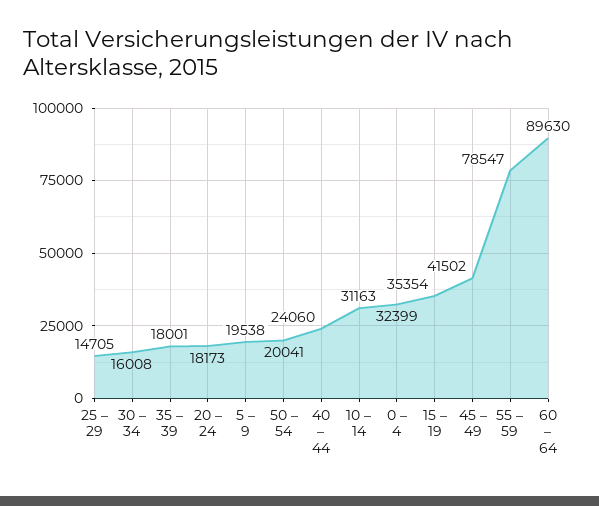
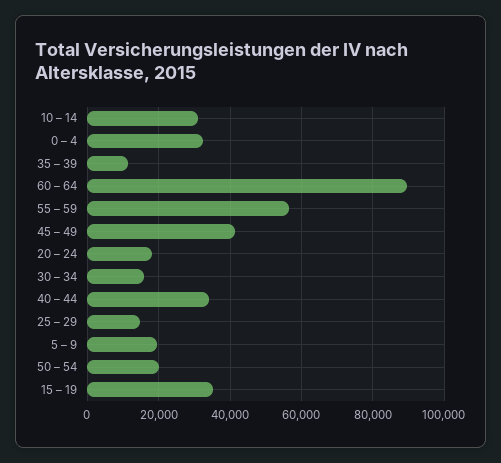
  {
    "25 – 29": 14705,
    "30 – 34": 16008,
-   "35 – 39": 18001,
+   "35 – 39": 12000,
    "20 – 24": 18173,
    "5 – 9": 19538,
    "50 – 54": 20041,
-   "40 – 44": 24060,
+   "40 – 44": 34000,
    "10 – 14": 31163,
    "0 – 4": 32399,
    "15 – 19": 35354,
    "45 – 49": 41502,
-   "55 – 59": 78547,
+   "55 – 59": 56000,
    "60 – 64": 89630
  }

